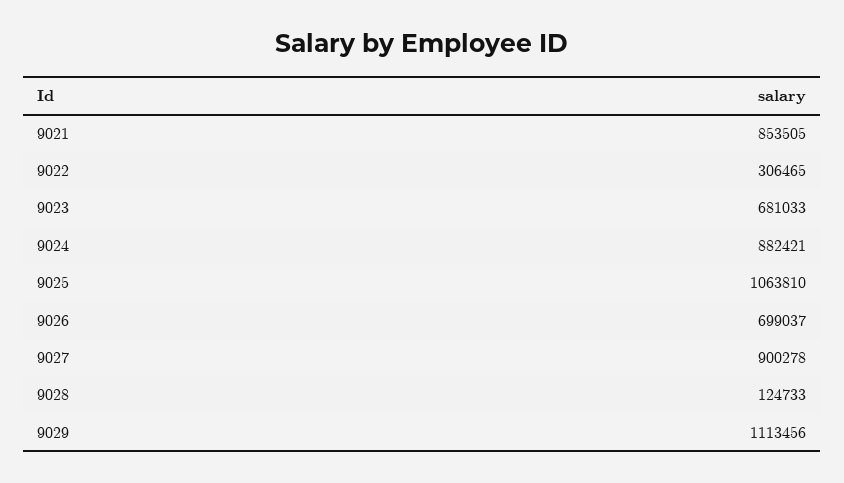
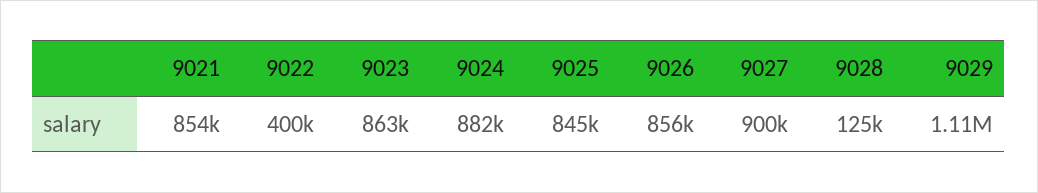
  {
    "9021": 853505,
-   "9022": 306465,
+   "9022": 400000,
-   "9023": 681033,
+   "9023": 863000,
    "9024": 882421,
-   "9025": 1063810,
+   "9025": 845000,
-   "9026": 699037,
+   "9026": 856000,
    "9027": 900278,
    "9028": 124733,
    "9029": 1113456
  }

